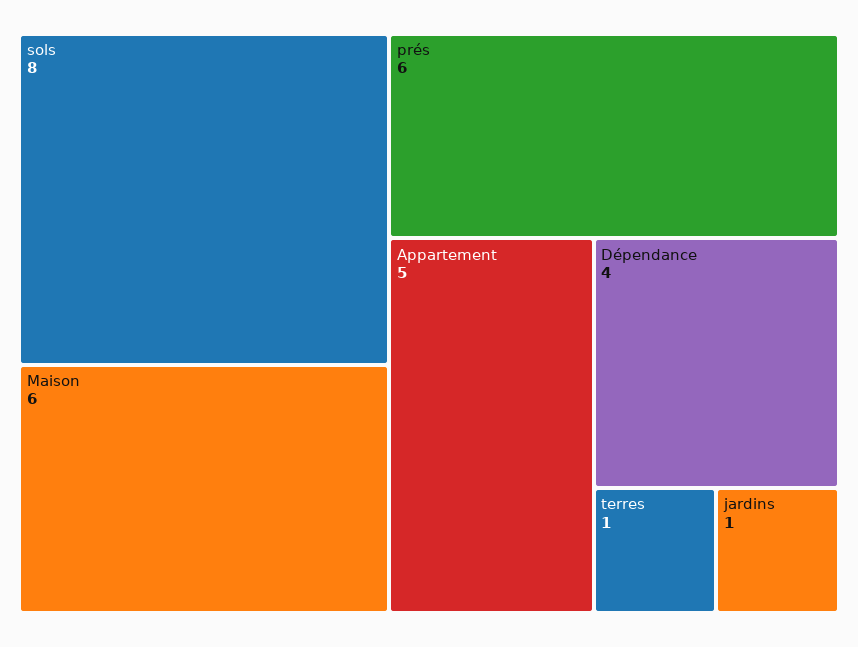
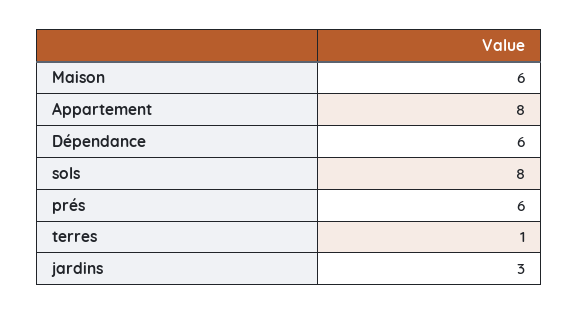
  {
    "sols": 8,
    "Maison": 6,
    "prés": 6,
-   "Appartement": 5,
+   "Appartement": 8,
-   "Dépendance": 4,
+   "Dépendance": 6,
    "terres": 1,
-   "jardins": 1
+   "jardins": 3
  }

